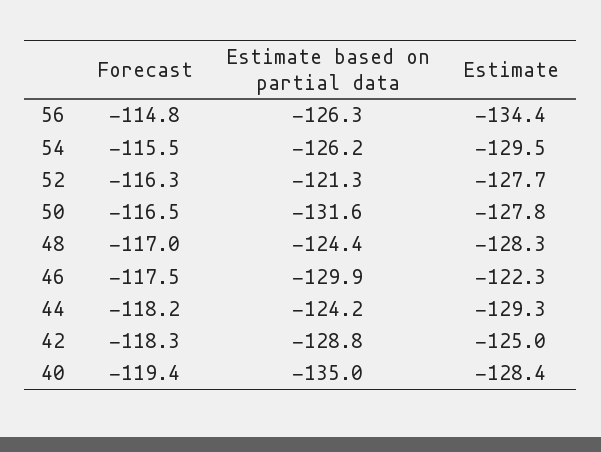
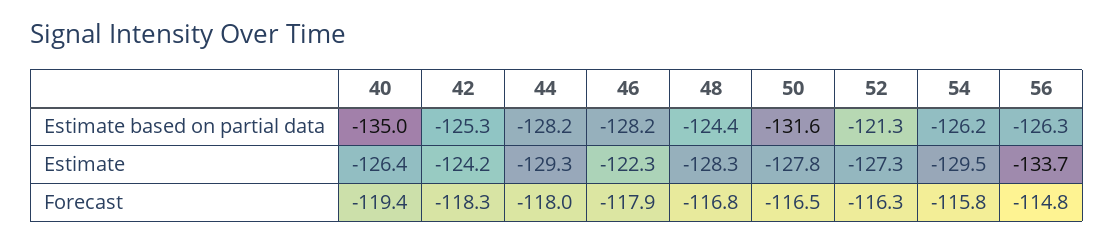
  {
    "Forecast": {
      "56": -114.8,
-     "54": -115.5,
+     "54": -115.8,
      "52": -116.3,
      "50": -116.5,
-     "48": -117,
+     "48": -116.8,
-     "46": -117.5,
+     "46": -117.9,
-     "44": -118.2,
+     "44": -118,
      "42": -118.3,
      "40": -119.4
    },
    "Estimate based on partial data": {
      "56": -126.3,
      "54": -126.2,
      "52": -121.3,
      "50": -131.6,
      "48": -124.4,
-     "46": -129.9,
+     "46": -128.2,
-     "44": -124.2,
+     "44": -128.2,
-     "42": -128.8,
+     "42": -125.3,
      "40": -135
    },
    "Estimate": {
-     "56": -134.4,
+     "56": -133.7,
      "54": -129.5,
-     "52": -127.7,
+     "52": -127.3,
      "50": -127.8,
      "48": -128.3,
      "46": -122.3,
      "44": -129.3,
-     "42": -125,
+     "42": -124.2,
-     "40": -128.4
+     "40": -126.4
    }
  }

